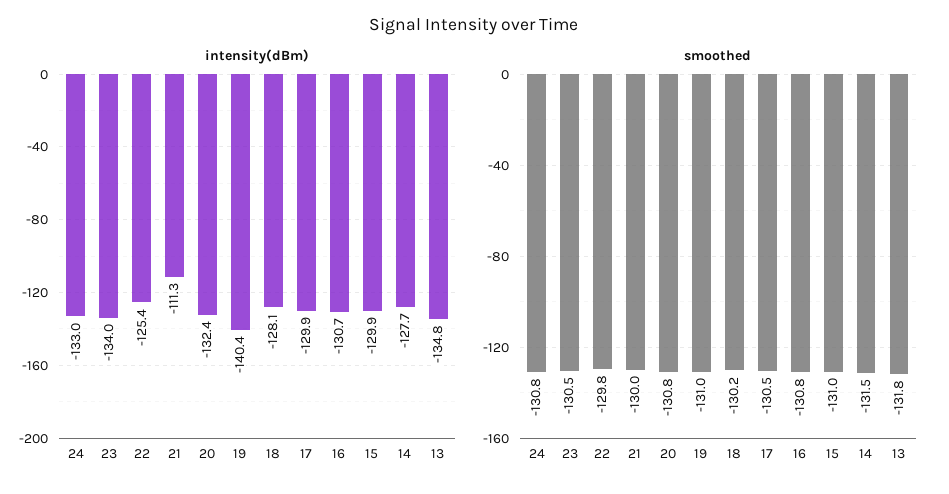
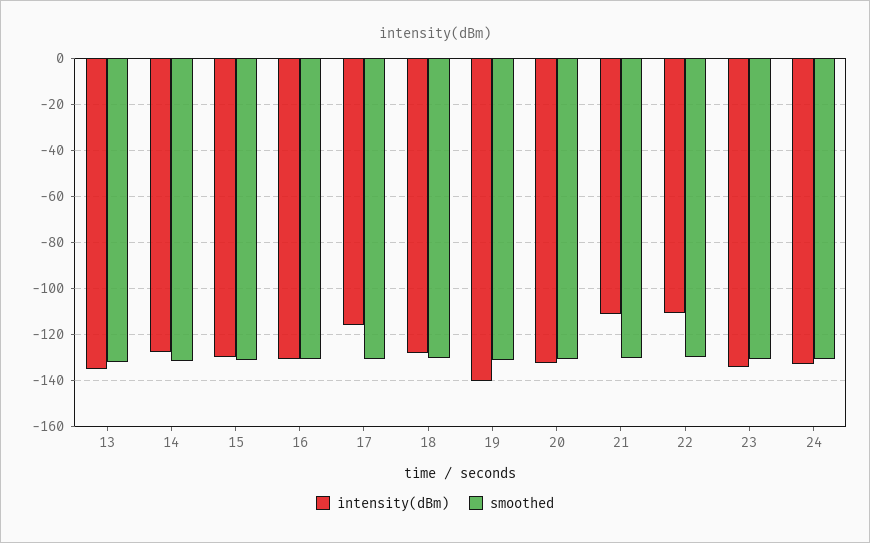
  {
    "intensity(dBm)": {
      "24": -133,
      "23": -134,
-     "22": -125.4,
+     "22": -110,
      "21": -111.3,
      "20": -132.4,
      "19": -140.4,
      "18": -128.1,
-     "17": -129.9,
+     "17": -115,
      "16": -130.7,
      "15": -129.9,
      "14": -127.7,
      "13": -134.8
    },
    "smoothed": {
      "24": -130.8,
      "23": -130.5,
      "22": -129.8,
      "21": -130,
      "20": -130.8,
      "19": -131,
      "18": -130.2,
      "17": -130.5,
      "16": -130.8,
      "15": -131,
      "14": -131.5,
      "13": -131.8
    }
  }

